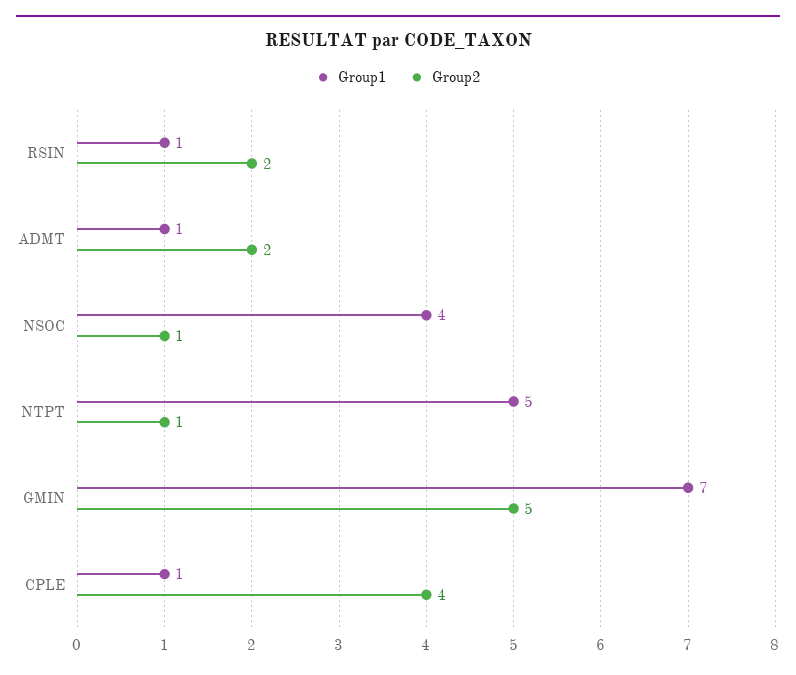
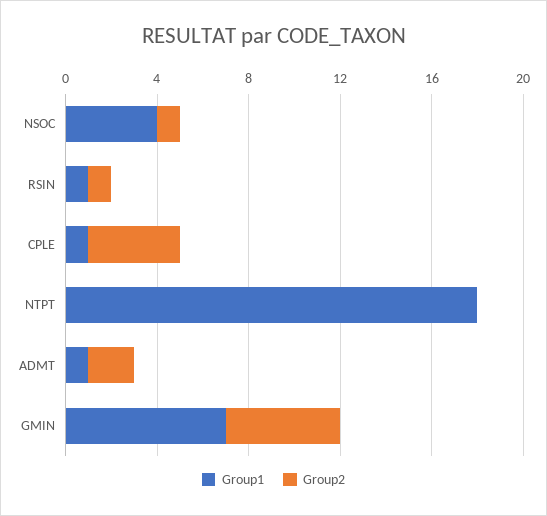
  {
    "Group1": {
      "RSIN": 1,
      "ADMT": 1,
      "NSOC": 4,
-     "NTPT": 5,
+     "NTPT": 18,
      "GMIN": 7,
      "CPLE": 1
    },
    "Group2": {
-     "RSIN": 2,
+     "RSIN": 1,
      "ADMT": 2,
      "NSOC": 1,
-     "NTPT": 1,
+     "NTPT": 0,
      "GMIN": 5,
      "CPLE": 4
    }
  }

